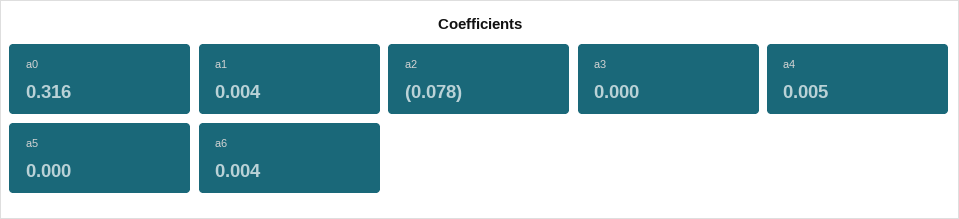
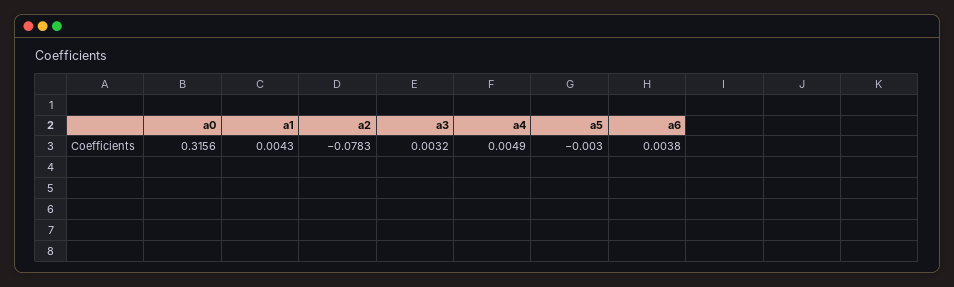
  {
    "a0": 0.3156,
    "a1": 0.0043,
    "a2": -0.0783,
-   "a3": 0,
+   "a3": 0.0032,
    "a4": 0.0049,
-   "a5": 0,
+   "a5": -0.003,
    "a6": 0.0038
  }

